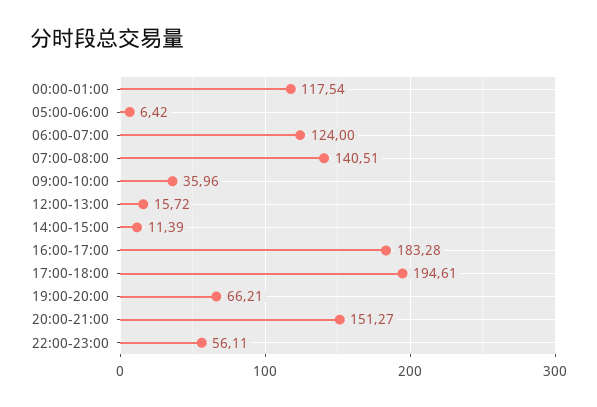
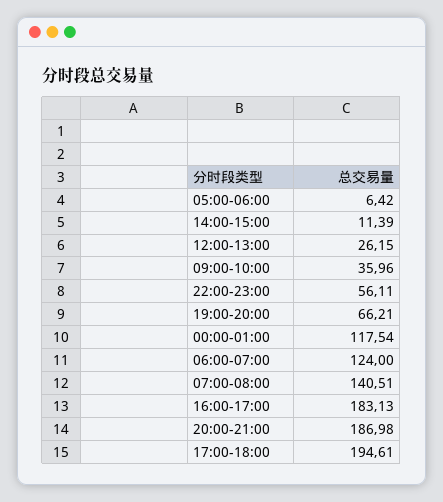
  {
    "00:00-01:00": 117.54,
    "05:00-06:00": 6.42,
    "06:00-07:00": 124,
    "07:00-08:00": 140.51,
    "09:00-10:00": 35.96,
-   "12:00-13:00": 15.72,
+   "12:00-13:00": 26.15,
    "14:00-15:00": 11.39,
-   "16:00-17:00": 183.28,
+   "16:00-17:00": 183.13,
    "17:00-18:00": 194.61,
    "19:00-20:00": 66.21,
-   "20:00-21:00": 151.27,
+   "20:00-21:00": 186.98,
    "22:00-23:00": 56.11
  }

